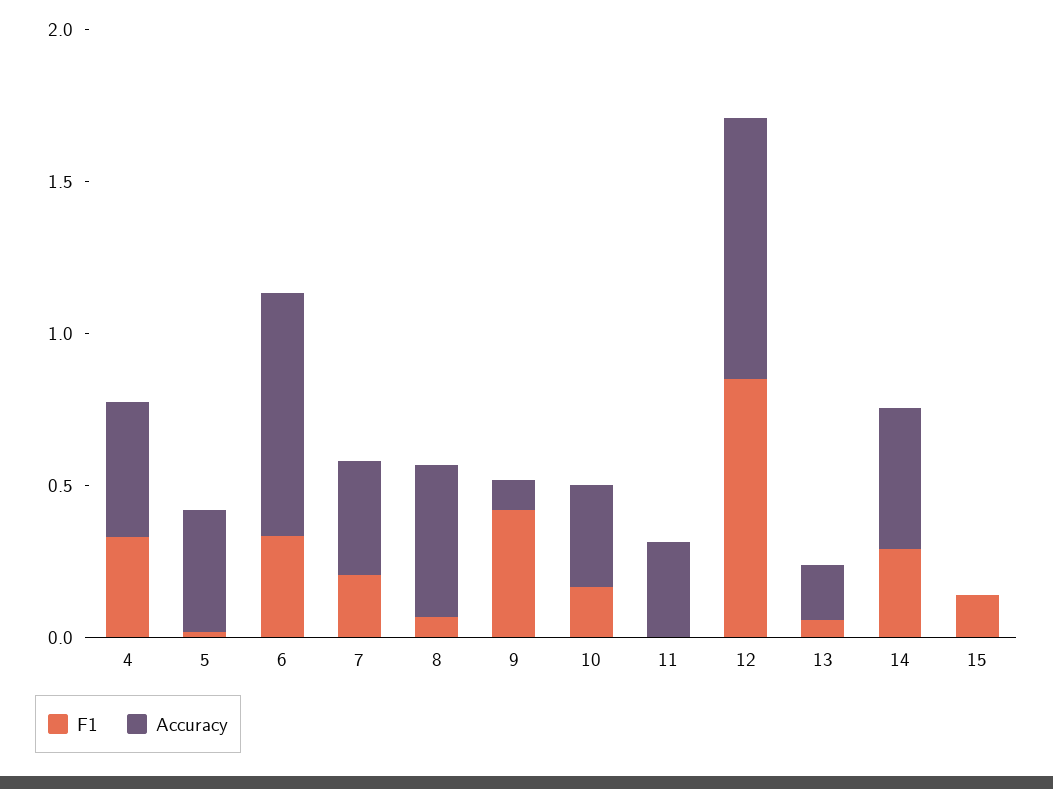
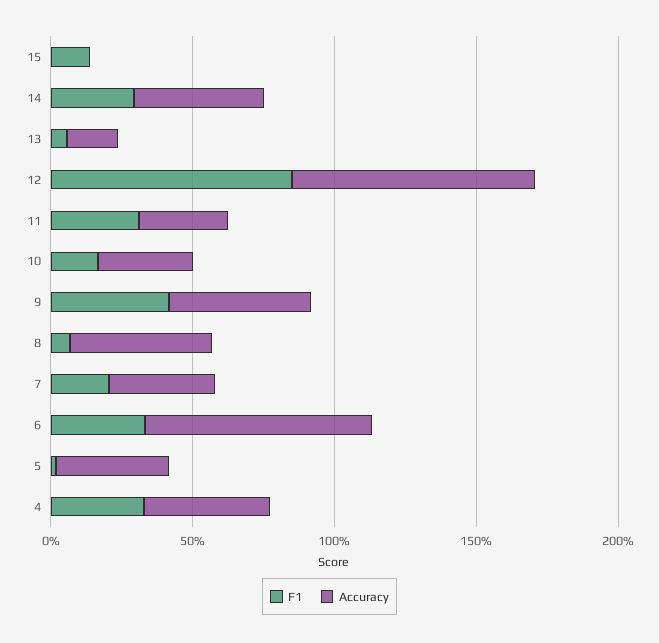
  {
    "F1": {
      "4": 0.3,
      "5": 0,
      "6": 0.3,
      "7": 0.2,
      "8": 0.1,
      "9": 0.4,
      "10": 0.2,
-     "11": 0,
+     "11": 0.3,
      "12": 0.9,
      "13": 0.1,
      "14": 0.3,
      "15": 0.1
    },
    "Accuracy": {
      "4": 0.4,
      "5": 0.4,
      "6": 0.8,
      "7": 0.4,
      "8": 0.5,
-     "9": 0.1,
+     "9": 0.5,
      "10": 0.3,
      "11": 0.3,
      "12": 0.9,
      "13": 0.2,
      "14": 0.5,
      "15": 0
    }
  }

